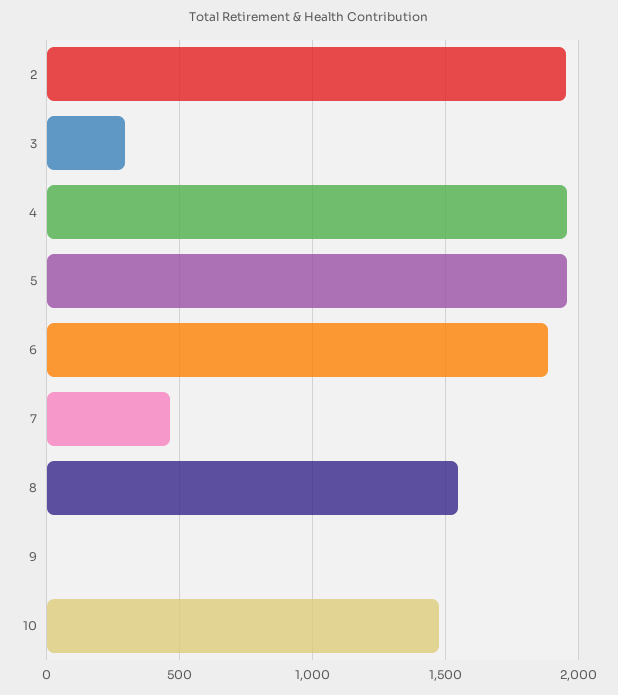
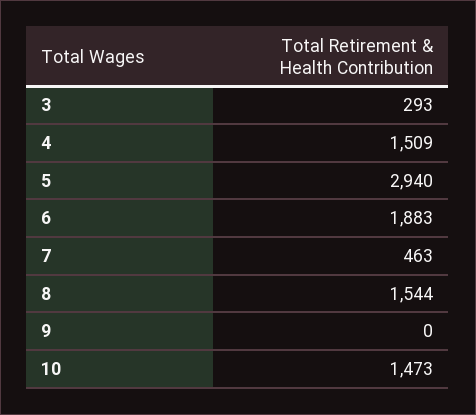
  {
-   "2": 1950,
    "3": 293,
-   "4": 1950,
+   "4": 1509,
-   "5": 1950,
+   "5": 2940,
    "6": 1883,
    "7": 463,
    "8": 1544,
    "9": 0,
    "10": 1473
  }

